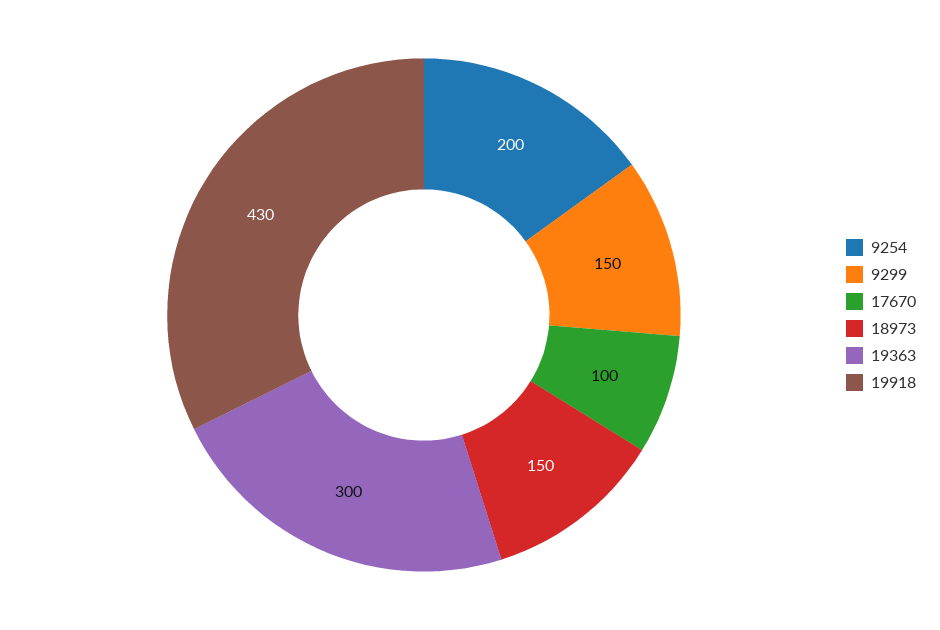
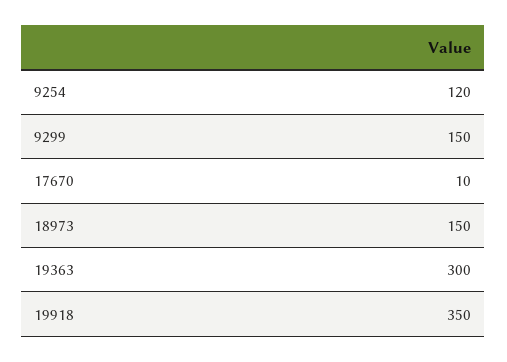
  {
-   "9254": 200,
+   "9254": 120,
    "9299": 150,
-   "17670": 100,
+   "17670": 10,
    "18973": 150,
    "19363": 300,
-   "19918": 430
+   "19918": 350
  }

